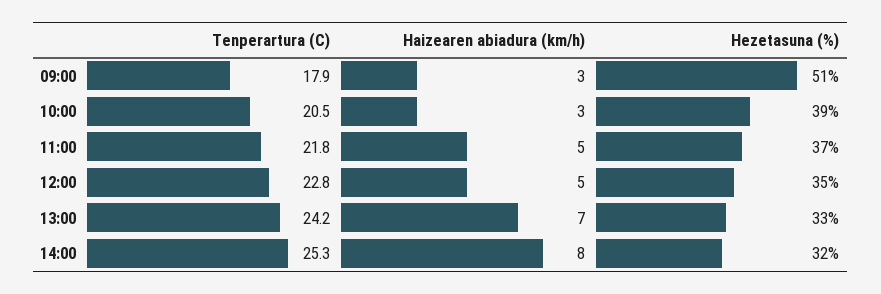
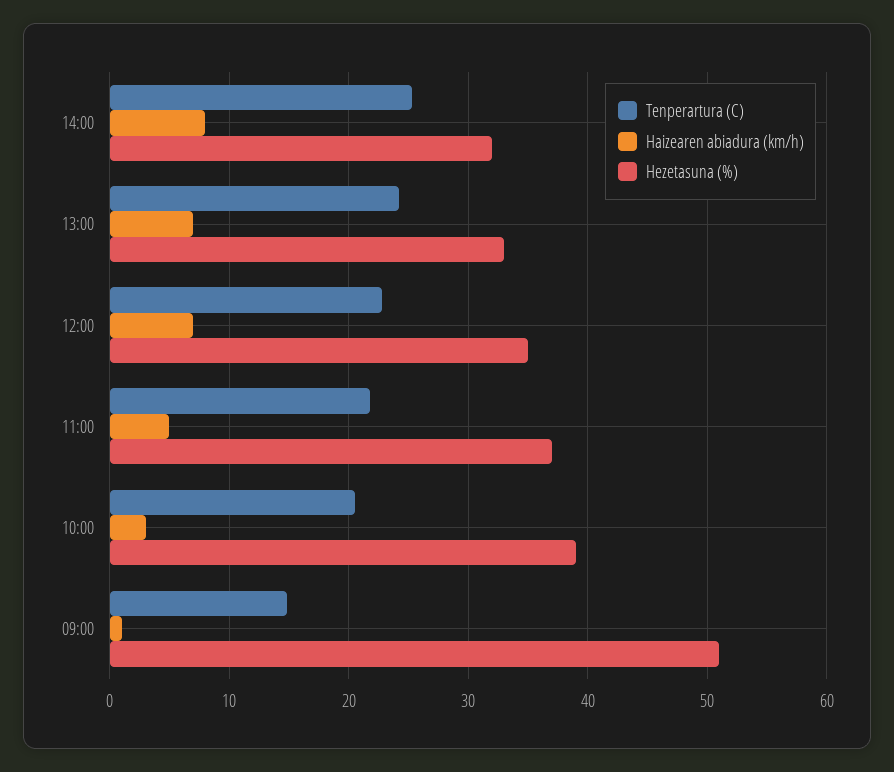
  {
    "Tenperartura (C)": {
-     "09:00": 17.9,
+     "09:00": 15,
      "10:00": 20.5,
      "11:00": 21.8,
      "12:00": 22.8,
      "13:00": 24.2,
      "14:00": 25.3
    },
    "Haizearen abiadura (km/h)": {
-     "09:00": 3,
+     "09:00": 1,
      "10:00": 3,
      "11:00": 5,
-     "12:00": 5,
+     "12:00": 7,
      "13:00": 7,
      "14:00": 8
    },
    "Hezetasuna (%)": {
      "09:00": 51,
      "10:00": 39,
      "11:00": 37,
      "12:00": 35,
      "13:00": 33,
      "14:00": 32
    }
  }

